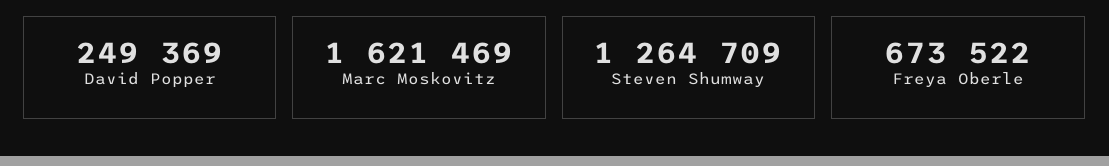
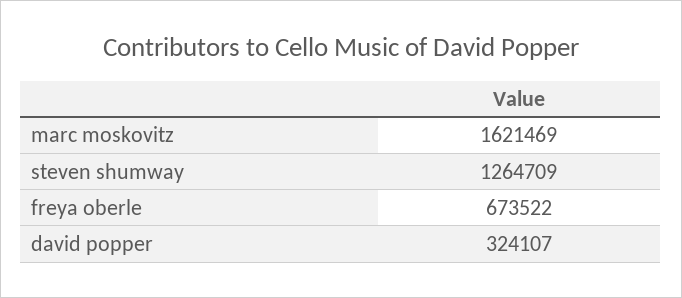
  {
-   "David Popper": 249369,
+   "David Popper": 324107,
    "Marc Moskovitz": 1621469,
    "Steven Shumway": 1264709,
    "Freya Oberle": 673522
  }

